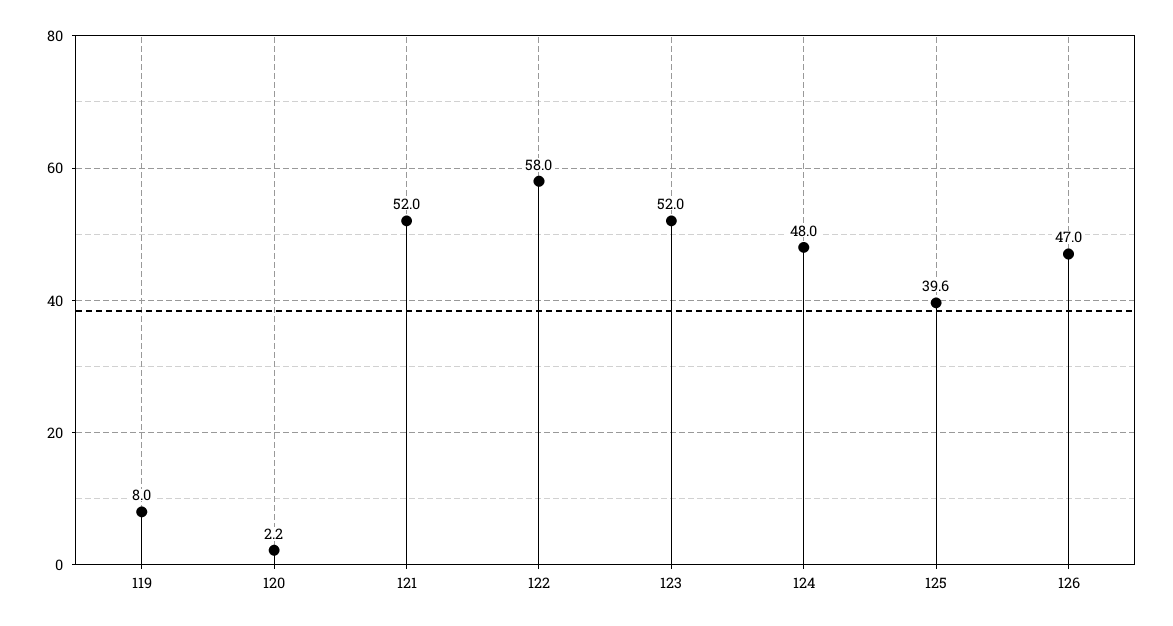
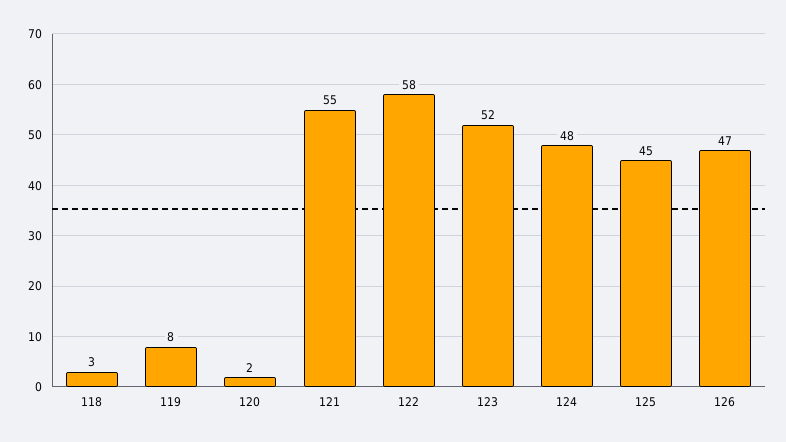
  {
    "119": 8,
    "120": 2.2,
-   "121": 52,
+   "121": 55,
    "122": 58,
    "123": 52,
    "124": 48,
-   "125": 39.6,
+   "125": 45,
-   "126": 47
+   "126": 47,
+   "118": 3
  }

